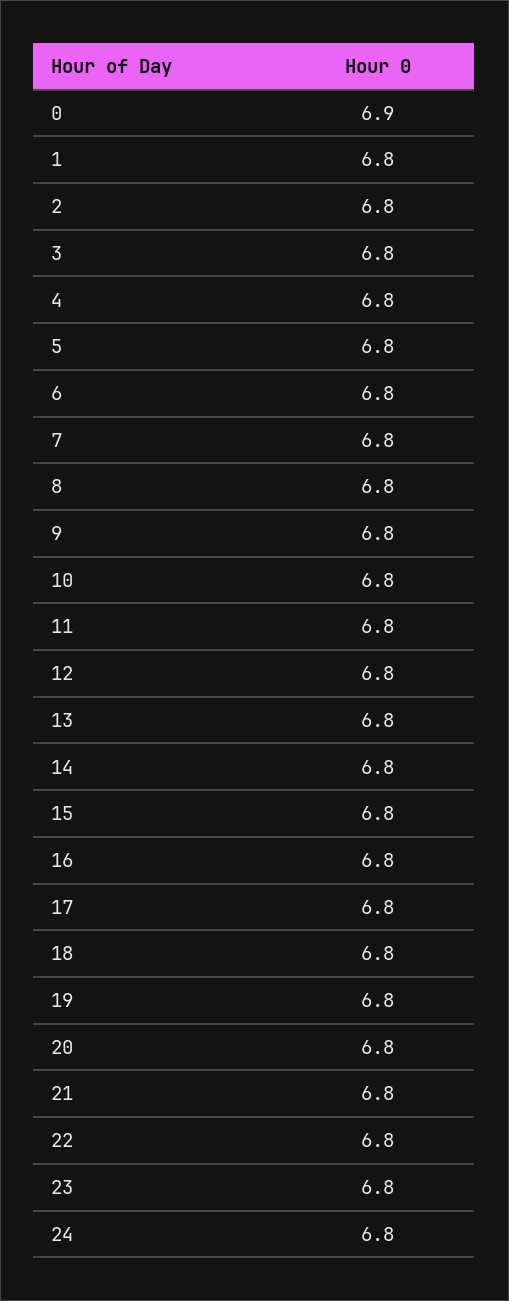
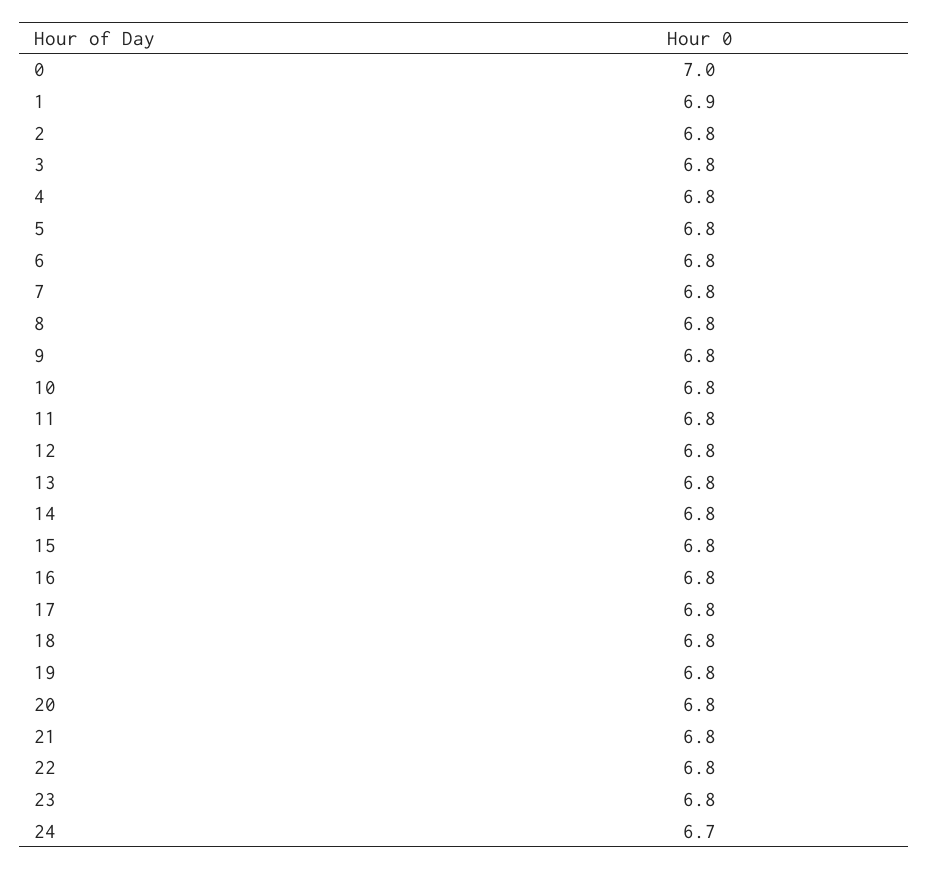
  {
-   "0": 6.9,
+   "0": 7,
-   "1": 6.8,
+   "1": 6.9,
    "2": 6.8,
    "3": 6.8,
    "4": 6.8,
    "5": 6.8,
    "6": 6.8,
    "7": 6.8,
    "8": 6.8,
    "9": 6.8,
    "10": 6.8,
    "11": 6.8,
    "12": 6.8,
    "13": 6.8,
    "14": 6.8,
    "15": 6.8,
    "16": 6.8,
    "17": 6.8,
    "18": 6.8,
    "19": 6.8,
    "20": 6.8,
    "21": 6.8,
    "22": 6.8,
    "23": 6.8,
-   "24": 6.8
+   "24": 6.7
  }

